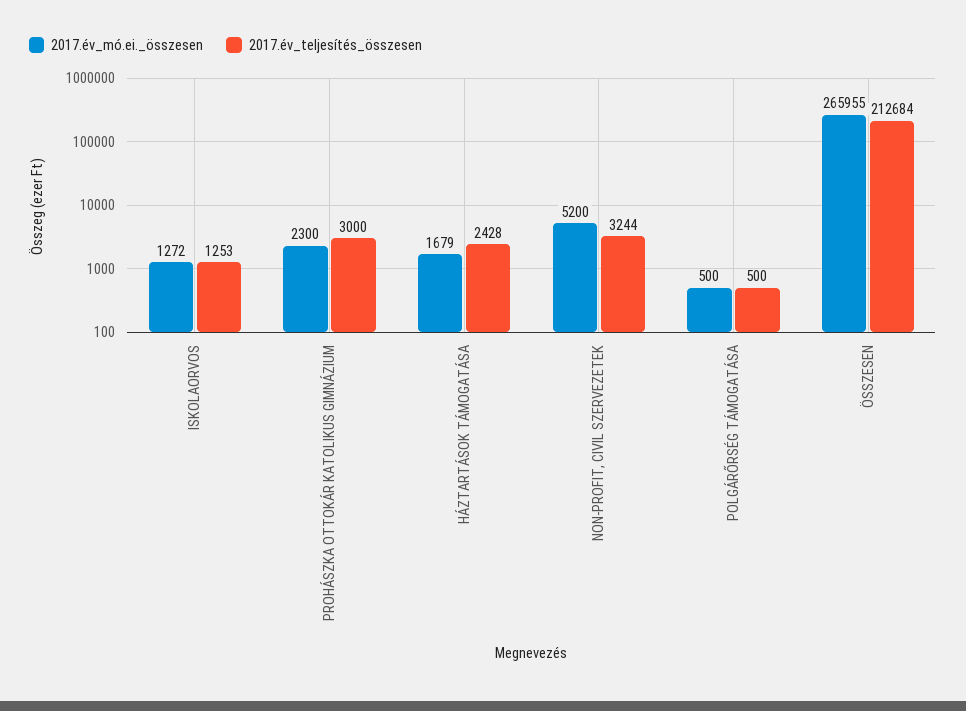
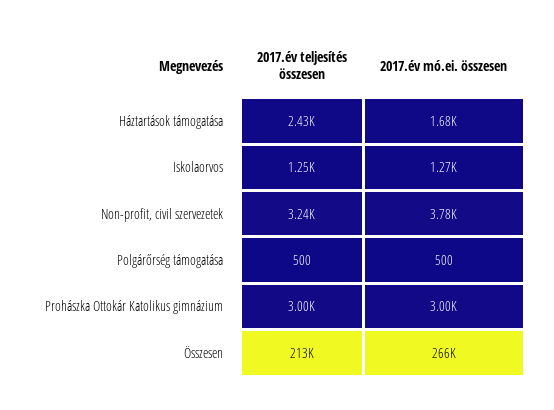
  {
    "2017.év_mó.ei._összesen": {
      "ISKOLAORVOS": 1272,
-     "PROHÁSZKA OTTOKÁR KATOLIKUS GIMNÁZIUM": 2300,
+     "PROHÁSZKA OTTOKÁR KATOLIKUS GIMNÁZIUM": 3000,
      "HÁZTARTÁSOK TÁMOGATÁSA": 1679,
-     "NON-PROFIT, CIVIL SZERVEZETEK": 5200,
+     "NON-PROFIT, CIVIL SZERVEZETEK": 3780,
      "POLGÁRŐRSÉG TÁMOGATÁSA": 500,
      "ÖSSZESEN": 265955
    },
    "2017.év_teljesítés_összesen": {
      "ISKOLAORVOS": 1253,
      "PROHÁSZKA OTTOKÁR KATOLIKUS GIMNÁZIUM": 3000,
      "HÁZTARTÁSOK TÁMOGATÁSA": 2428,
      "NON-PROFIT, CIVIL SZERVEZETEK": 3244,
      "POLGÁRŐRSÉG TÁMOGATÁSA": 500,
      "ÖSSZESEN": 212684
    }
  }

